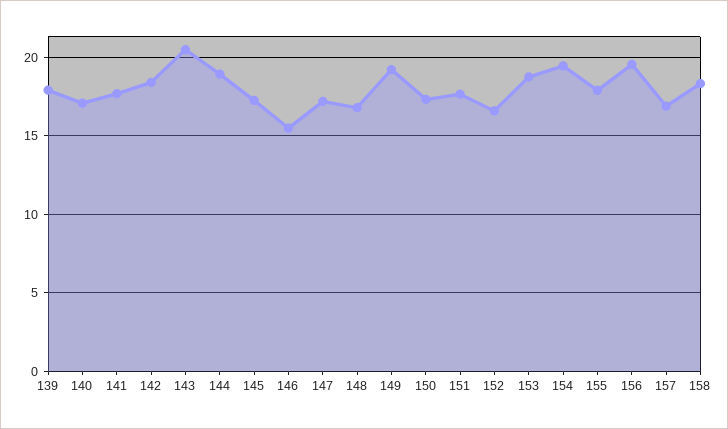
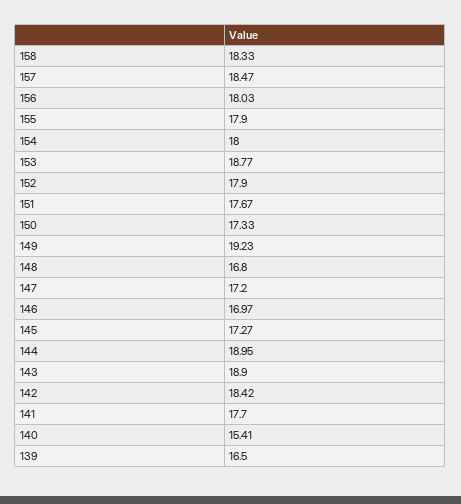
  {
-   "139": 18,
+   "139": 16.5,
-   "140": 17,
+   "140": 15.41,
    "141": 17.7,
    "142": 18.42,
-   "143": 20.5,
+   "143": 18.9,
    "144": 18.95,
    "145": 17.27,
-   "146": 15.5,
+   "146": 16.97,
    "147": 17.2,
    "148": 16.8,
    "149": 19.23,
    "150": 17.33,
    "151": 17.67,
-   "152": 16.5,
+   "152": 17.9,
    "153": 18.77,
-   "154": 19.5,
+   "154": 18,
    "155": 17.9,
-   "156": 19.5,
+   "156": 18.03,
-   "157": 17,
+   "157": 18.47,
    "158": 18.33
  }

